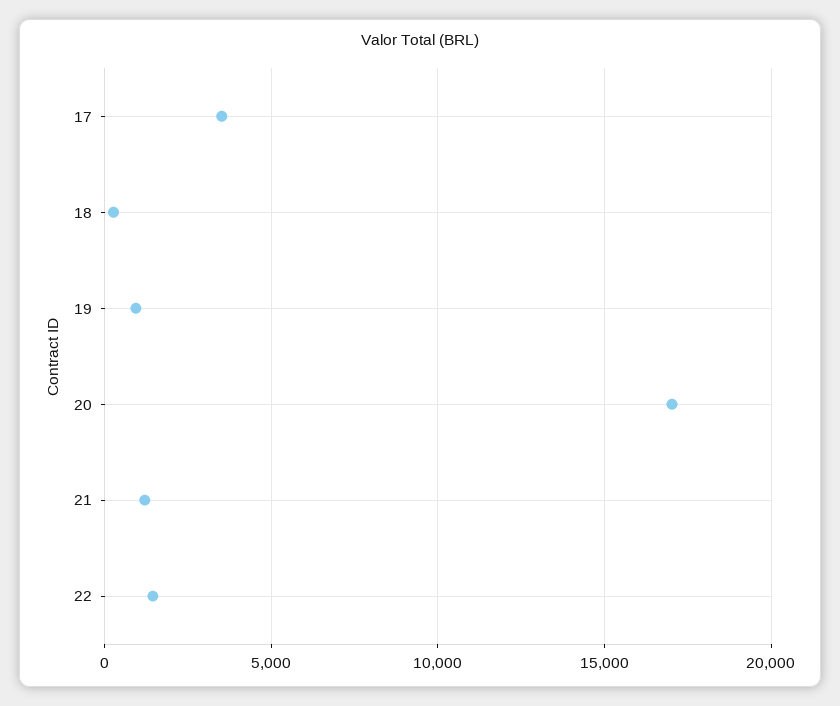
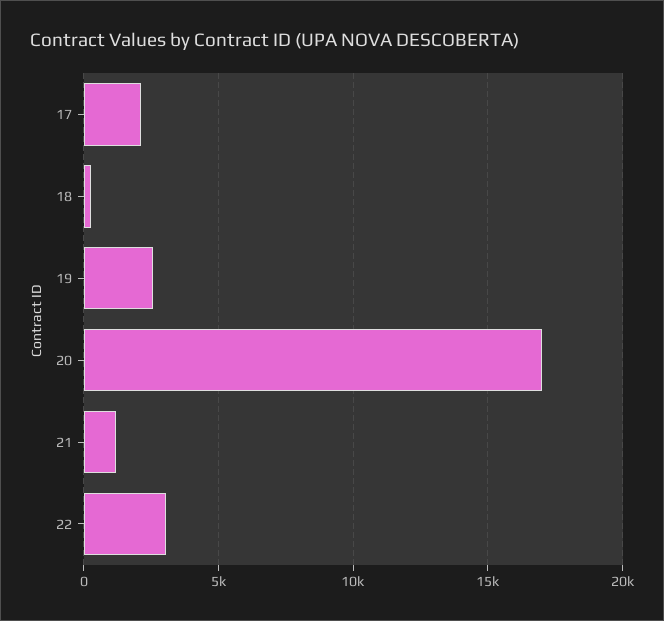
  {
-   "17": 3500,
+   "17": 2000,
    "18": 500,
-   "19": 1000,
+   "19": 2500,
    "20": 17000,
    "21": 1000,
-   "22": 1500
+   "22": 3000
  }

